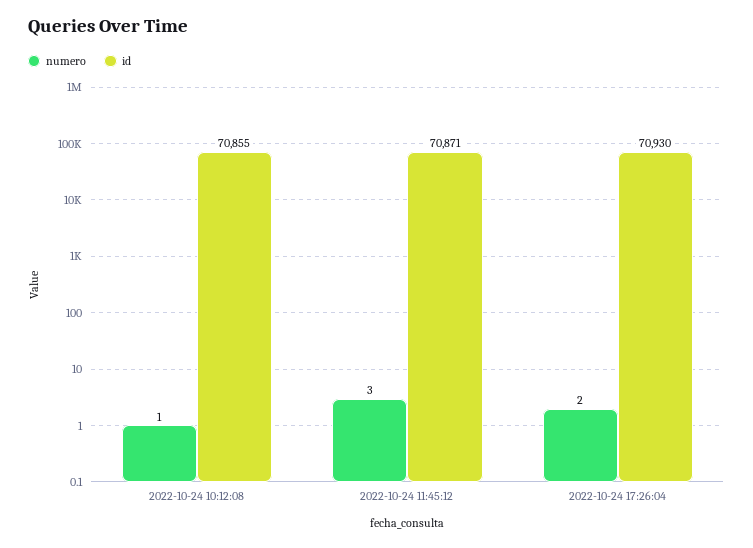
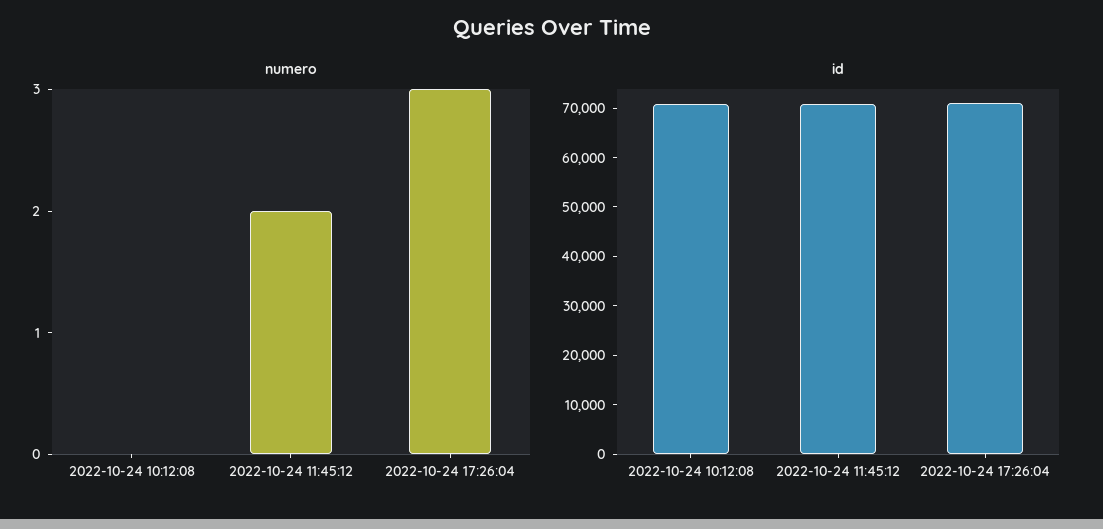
  {
    "numero": {
-     "2022-10-24 10:12:08": 1,
+     "2022-10-24 10:12:08": 0,
-     "2022-10-24 11:45:12": 3,
+     "2022-10-24 11:45:12": 2,
-     "2022-10-24 17:26:04": 2
+     "2022-10-24 17:26:04": 3
    },
    "id": {
      "2022-10-24 10:12:08": 70855,
      "2022-10-24 11:45:12": 70871,
      "2022-10-24 17:26:04": 70930
    }
  }

